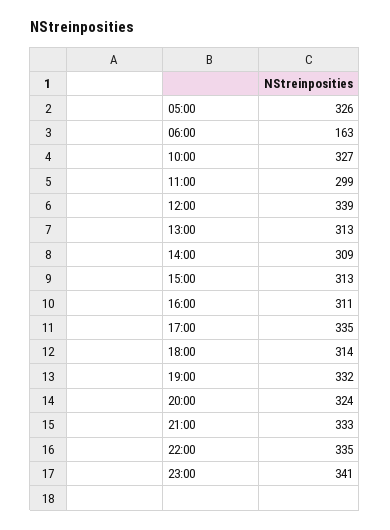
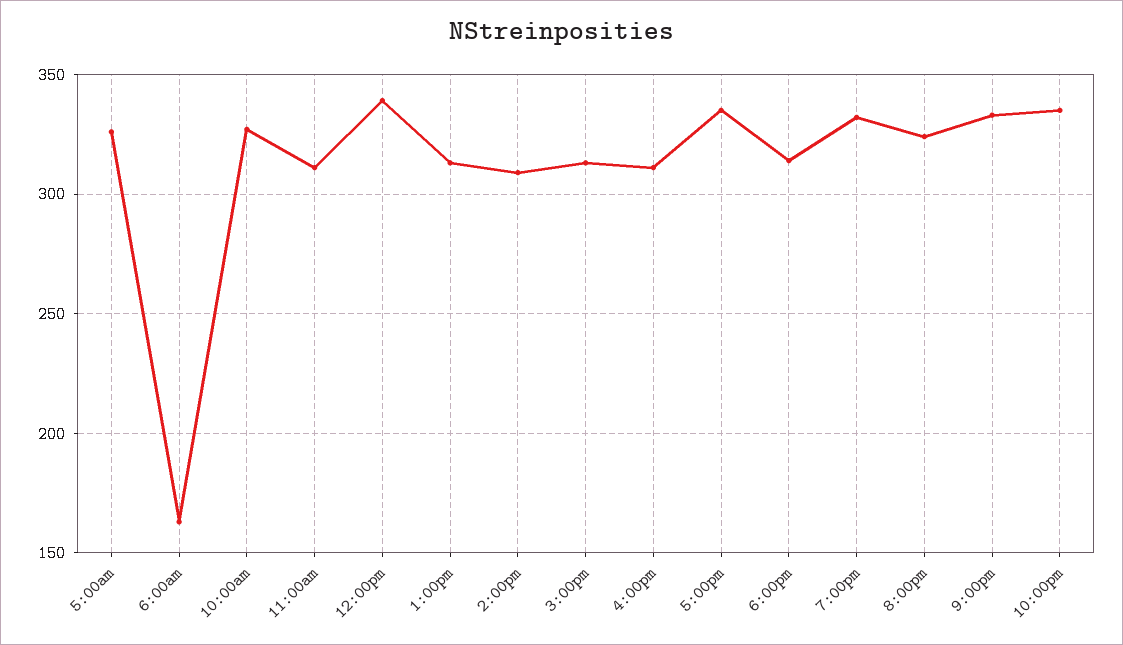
  {
    "05:00": 326,
    "06:00": 163,
    "10:00": 327,
-   "11:00": 299,
+   "11:00": 310,
    "12:00": 339,
    "13:00": 313,
    "14:00": 309,
    "15:00": 313,
    "16:00": 311,
    "17:00": 335,
    "18:00": 314,
    "19:00": 332,
    "20:00": 324,
    "21:00": 333,
-   "22:00": 335,
+   "22:00": 335
-   "23:00": 341
  }

